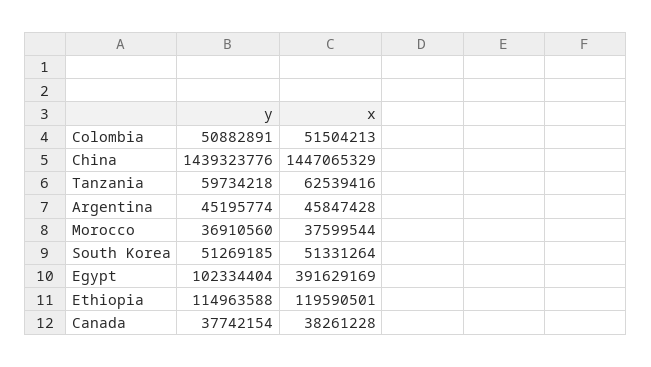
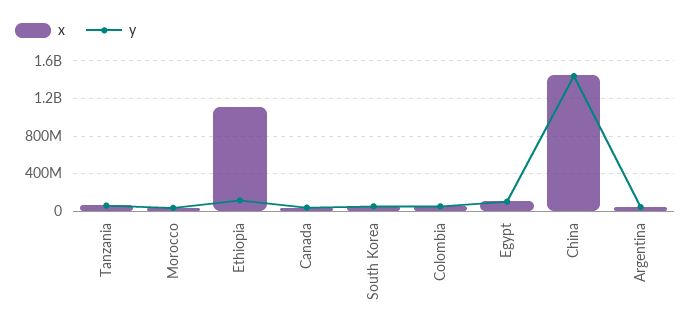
  {
    "y": {
      "Colombia": 50882891,
      "China": 1439323776,
      "Tanzania": 59734218,
      "Argentina": 45195774,
      "Morocco": 36910560,
      "South Korea": 51269185,
      "Egypt": 102334404,
      "Ethiopia": 114963588,
      "Canada": 37742154
    },
    "x": {
      "Colombia": 51504213,
      "China": 1447065329,
      "Tanzania": 62539416,
      "Argentina": 45847428,
      "Morocco": 37599544,
      "South Korea": 51331264,
-     "Egypt": 391629169,
+     "Egypt": 100000000,
-     "Ethiopia": 119590501,
+     "Ethiopia": 1100000000,
      "Canada": 38261228
    }
  }

